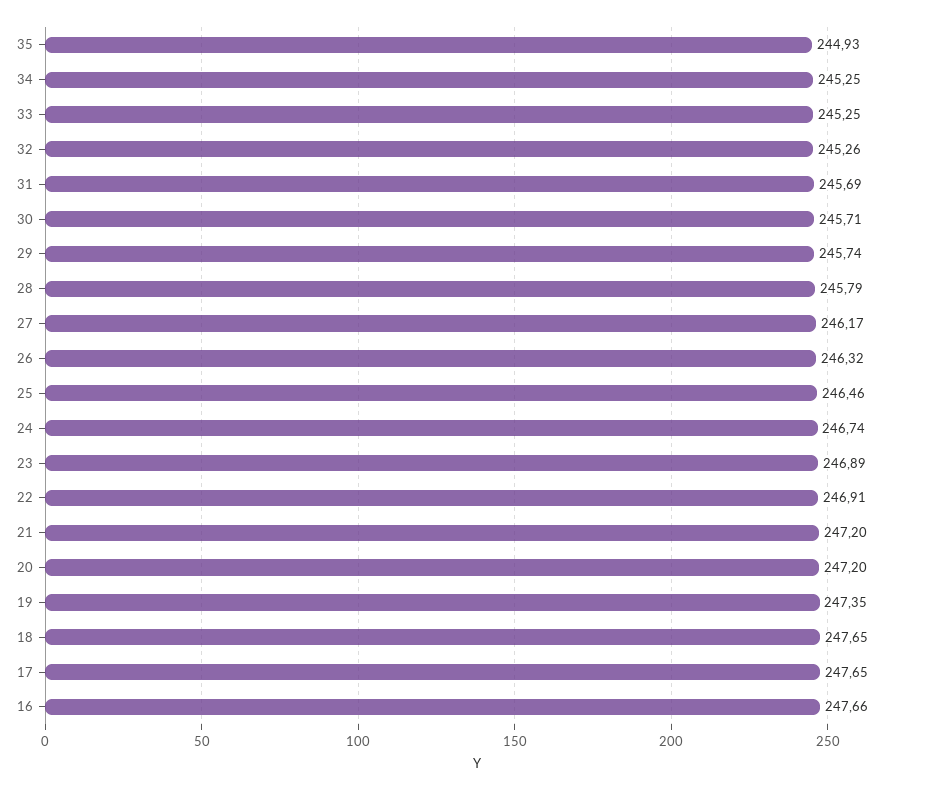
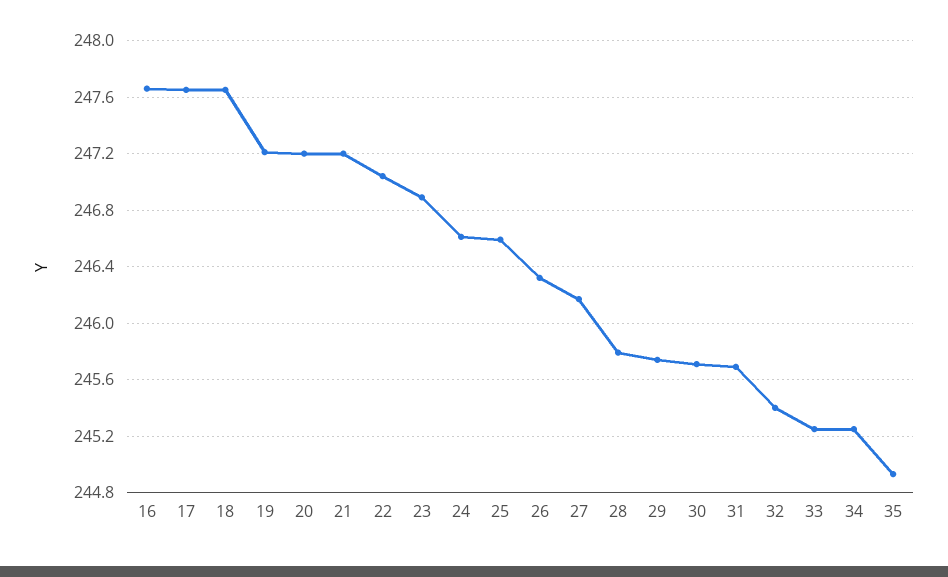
  {
    "35": 244.93,
    "34": 245.25,
    "33": 245.25,
-   "32": 245.26,
+   "32": 245.4,
    "31": 245.69,
    "30": 245.71,
    "29": 245.74,
    "28": 245.79,
    "27": 246.17,
    "26": 246.32,
-   "25": 246.46,
+   "25": 246.6,
-   "24": 246.74,
+   "24": 246.6,
    "23": 246.89,
-   "22": 246.91,
+   "22": 247.05,
    "21": 247.2,
    "20": 247.2,
-   "19": 247.35,
+   "19": 247.2,
    "18": 247.65,
    "17": 247.65,
    "16": 247.66
  }

